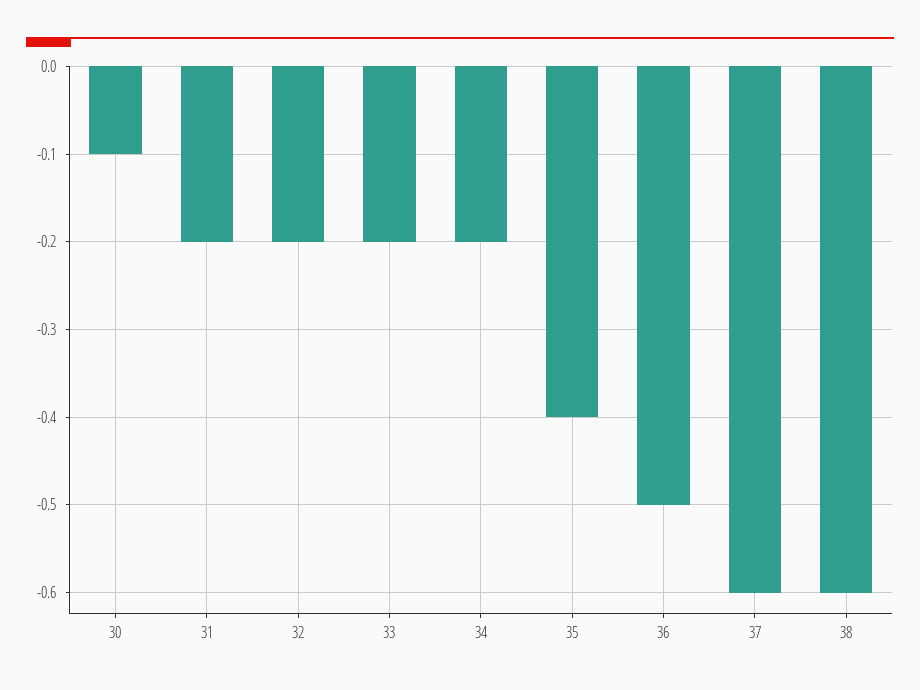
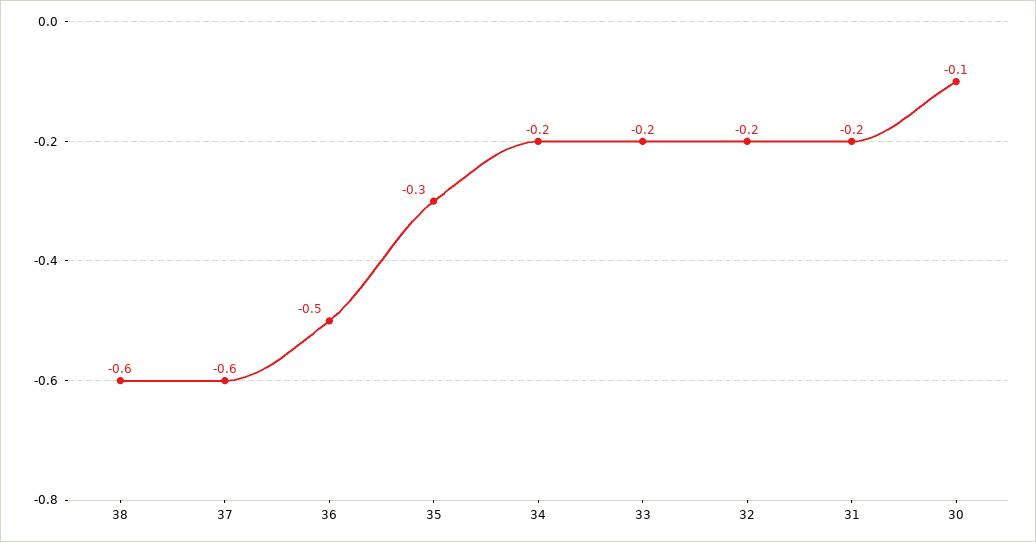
  {
    "30": -0.1,
    "31": -0.2,
    "32": -0.2,
    "33": -0.2,
    "34": -0.2,
-   "35": -0.4,
+   "35": -0.3,
    "36": -0.5,
    "37": -0.6,
    "38": -0.6
  }

